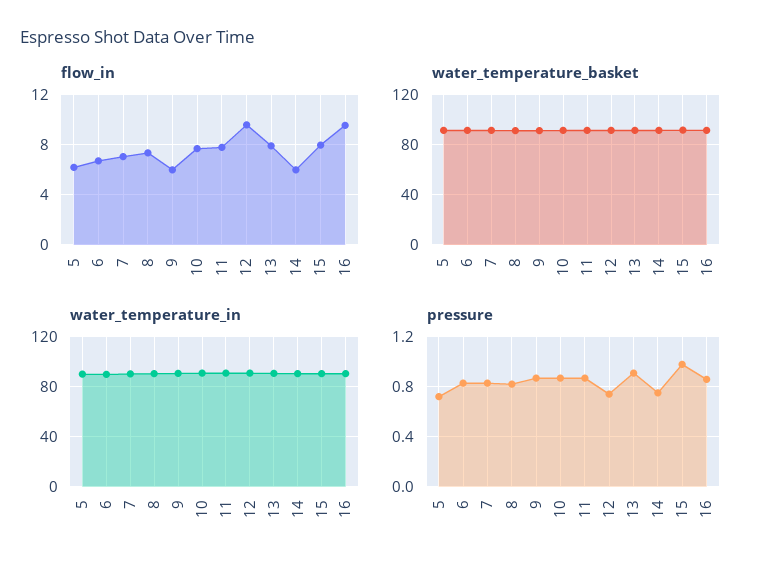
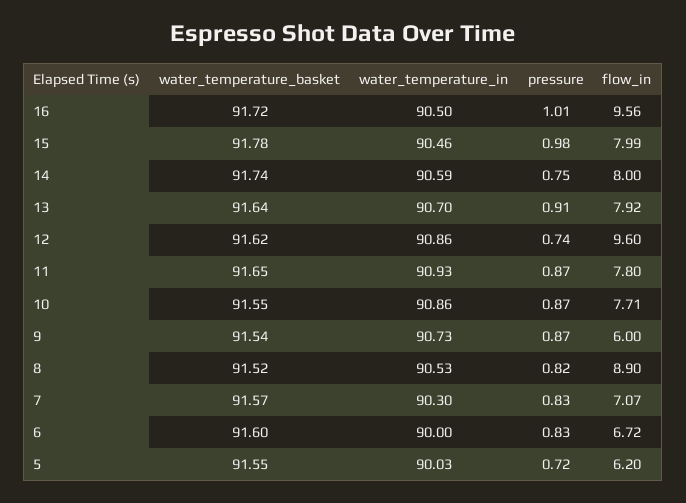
  {
    "flow_in": {
      "5": 6.2,
      "6": 6.72,
      "7": 7.07,
-     "8": 7.5,
+     "8": 8.9,
      "9": 6,
      "10": 7.71,
      "11": 7.8,
      "12": 9.6,
      "13": 7.92,
-     "14": 6,
+     "14": 8,
      "15": 7.99,
      "16": 9.56
    },
    "water_temperature_basket": {
      "5": 91.55,
      "6": 91.6,
      "7": 91.57,
      "8": 91.52,
      "9": 91.54,
      "10": 91.55,
      "11": 91.65,
      "12": 91.62,
      "13": 91.64,
      "14": 91.74,
      "15": 91.78,
      "16": 91.72
    },
    "water_temperature_in": {
      "5": 90.03,
      "6": 90,
      "7": 90.3,
      "8": 90.53,
      "9": 90.73,
      "10": 90.86,
      "11": 90.93,
      "12": 90.86,
      "13": 90.7,
      "14": 90.59,
      "15": 90.46,
      "16": 90.5
    },
    "pressure": {
      "5": 0.72,
      "6": 0.83,
      "7": 0.83,
      "8": 0.82,
      "9": 0.87,
      "10": 0.87,
      "11": 0.87,
      "12": 0.74,
      "13": 0.91,
      "14": 0.75,
      "15": 0.98,
-     "16": 0.85
+     "16": 1.01
    }
  }

